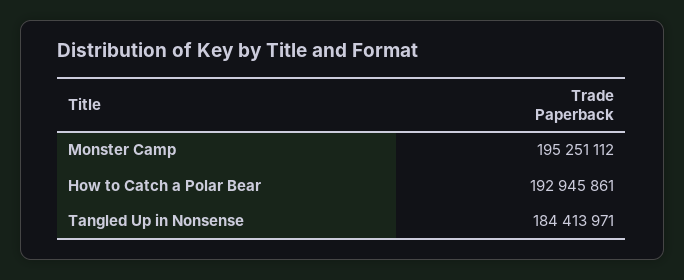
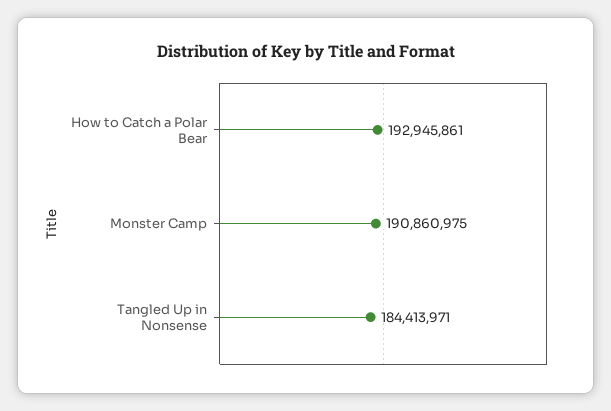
  {
-   "Monster Camp": 195251112,
+   "Monster Camp": 190860975,
    "How to Catch a Polar Bear": 192945861,
    "Tangled Up in Nonsense": 184413971
  }

